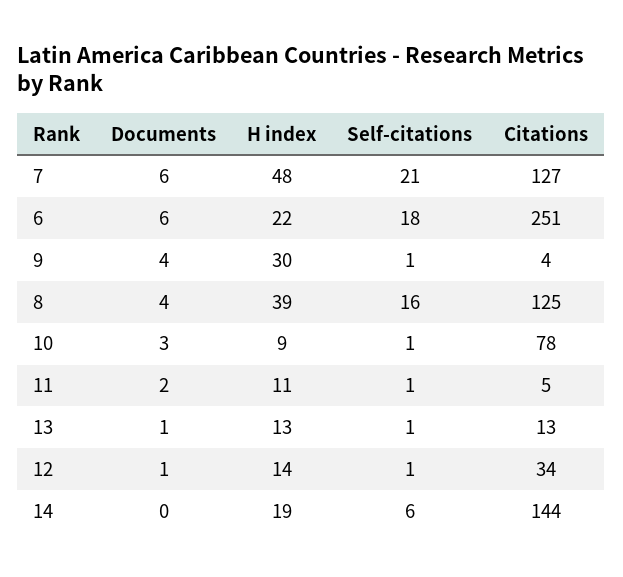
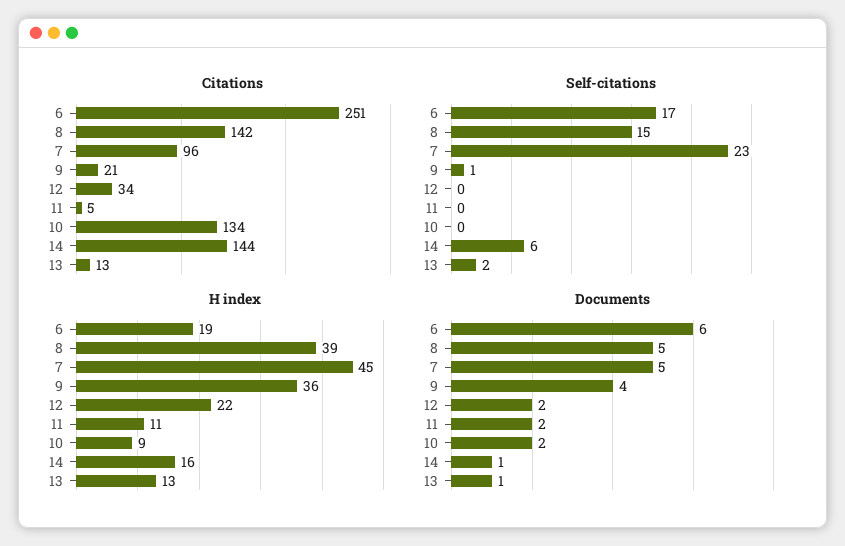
  {
    "Documents": {
-     "7": 6,
+     "7": 5,
      "6": 6,
      "9": 4,
-     "8": 4,
+     "8": 5,
-     "10": 3,
+     "10": 2,
      "11": 2,
      "13": 1,
-     "12": 1,
+     "12": 2,
-     "14": 0
+     "14": 1
    },
    "H index": {
-     "7": 48,
+     "7": 45,
-     "6": 22,
+     "6": 19,
-     "9": 30,
+     "9": 36,
      "8": 39,
      "10": 9,
      "11": 11,
      "13": 13,
-     "12": 14,
+     "12": 22,
-     "14": 19
+     "14": 16
    },
    "Self-citations": {
-     "7": 21,
+     "7": 23,
-     "6": 18,
+     "6": 17,
      "9": 1,
-     "8": 16,
+     "8": 15,
-     "10": 1,
+     "10": 0,
-     "11": 1,
+     "11": 0,
-     "13": 1,
+     "13": 2,
-     "12": 1,
+     "12": 0,
      "14": 6
    },
    "Citations": {
-     "7": 127,
+     "7": 96,
      "6": 251,
-     "9": 4,
+     "9": 21,
-     "8": 125,
+     "8": 142,
-     "10": 78,
+     "10": 134,
      "11": 5,
      "13": 13,
      "12": 34,
      "14": 144
    }
  }

